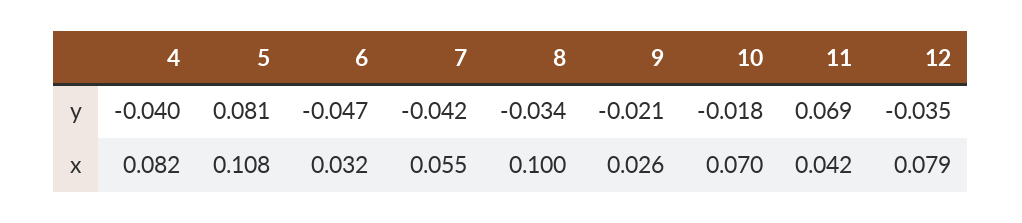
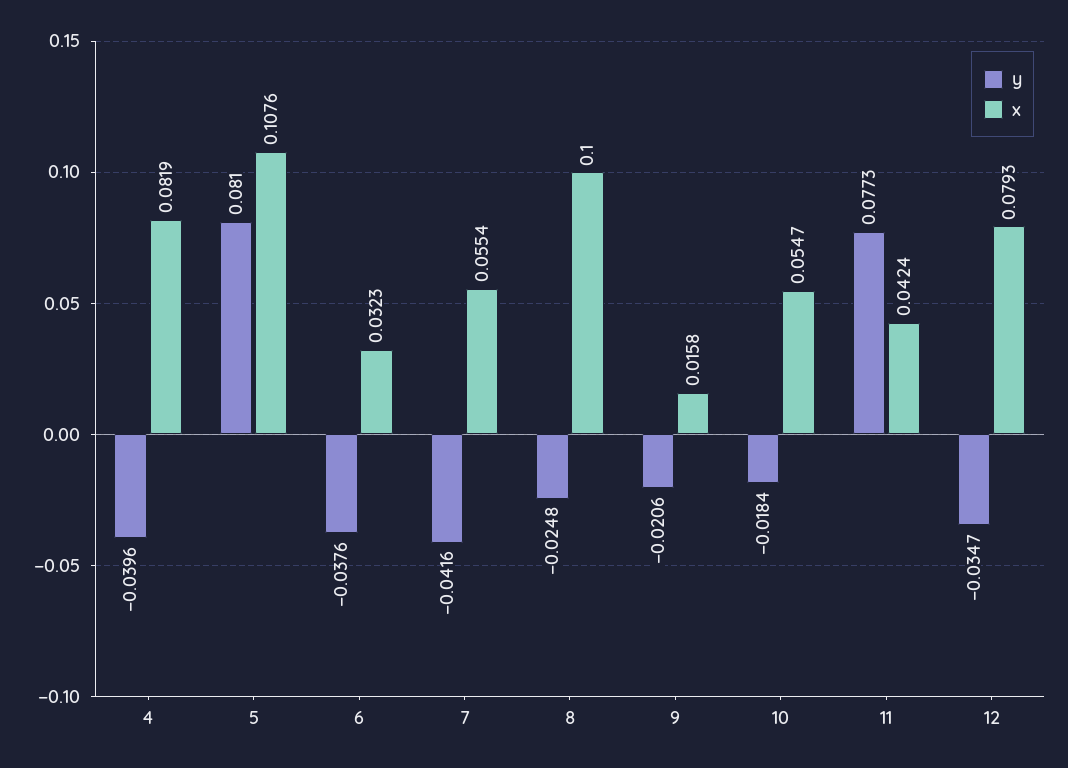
  {
    "y": {
      "4": -0.0396,
      "5": 0.081,
-     "6": -0.047,
+     "6": -0.0376,
      "7": -0.0416,
-     "8": -0.034,
+     "8": -0.0248,
      "9": -0.0206,
      "10": -0.0184,
-     "11": 0.069,
+     "11": 0.0773,
      "12": -0.0347
    },
    "x": {
      "4": 0.0819,
      "5": 0.1076,
      "6": 0.0323,
      "7": 0.0554,
      "8": 0.1,
-     "9": 0.026,
+     "9": 0.0158,
-     "10": 0.07,
+     "10": 0.0547,
      "11": 0.0424,
      "12": 0.0793
    }
  }

